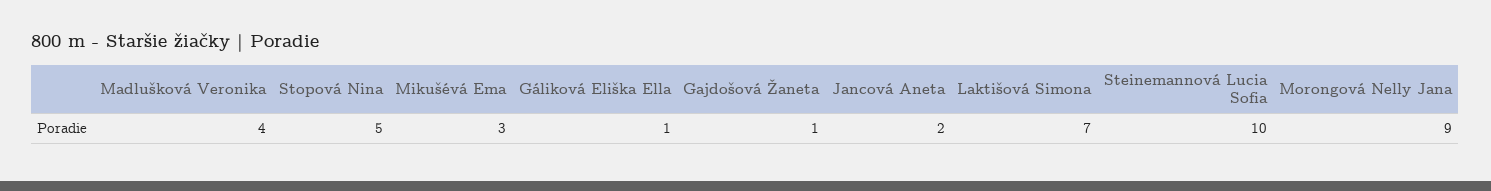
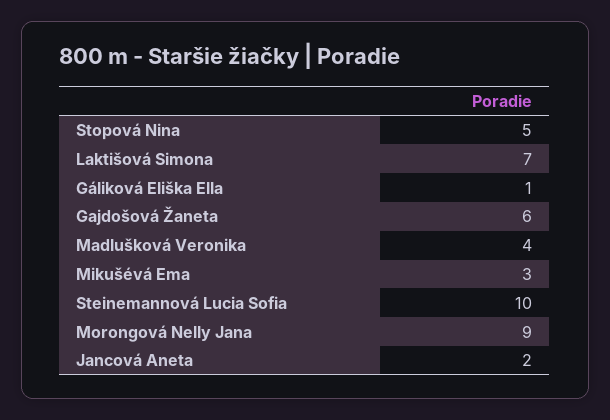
  {
    "Madlušková Veronika": 4,
    "Stopová Nina": 5,
    "Mikušévá Ema": 3,
    "Gáliková Eliška Ella": 1,
-   "Gajdošová Žaneta": 1,
+   "Gajdošová Žaneta": 6,
    "Jancová Aneta": 2,
    "Laktišová Simona": 7,
    "Steinemannová Lucia Sofia": 10,
    "Morongová Nelly Jana": 9
  }

